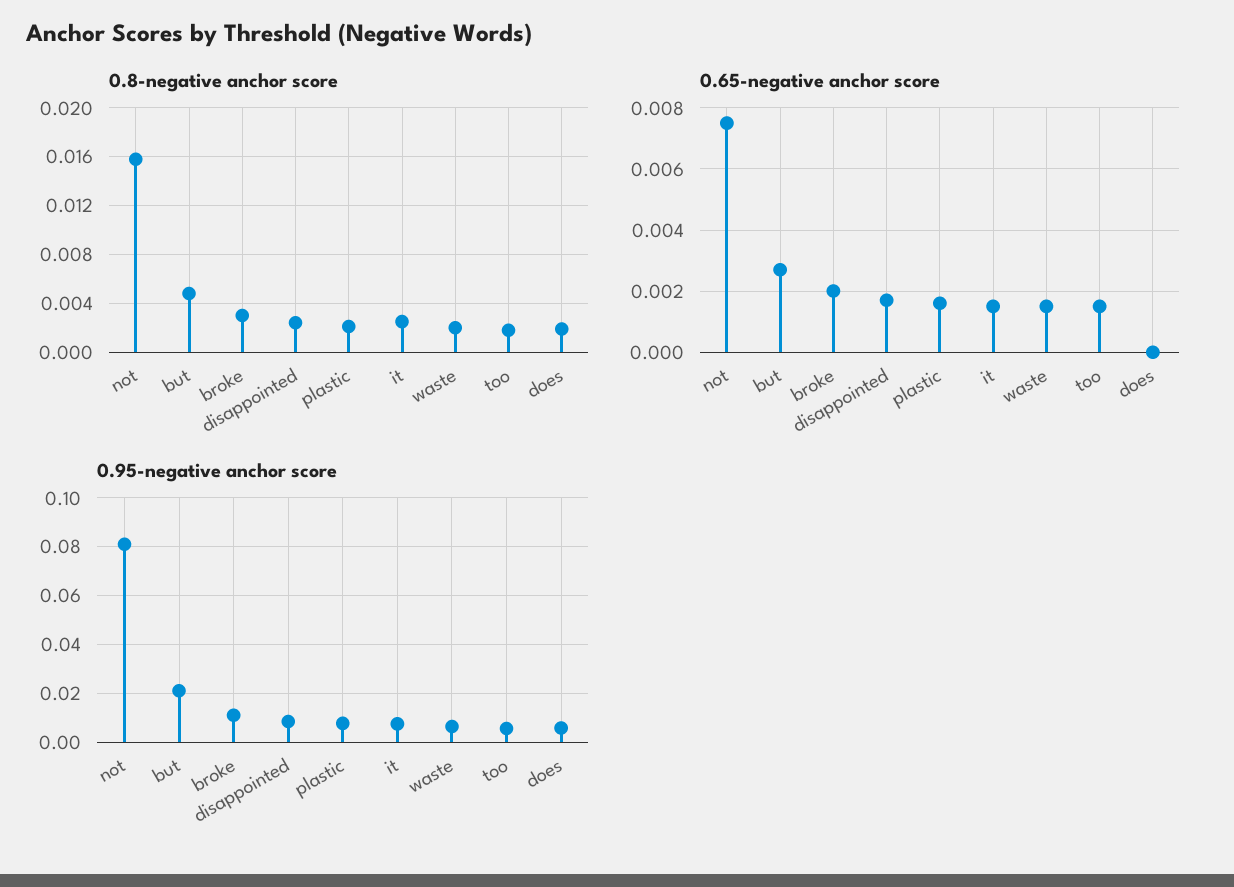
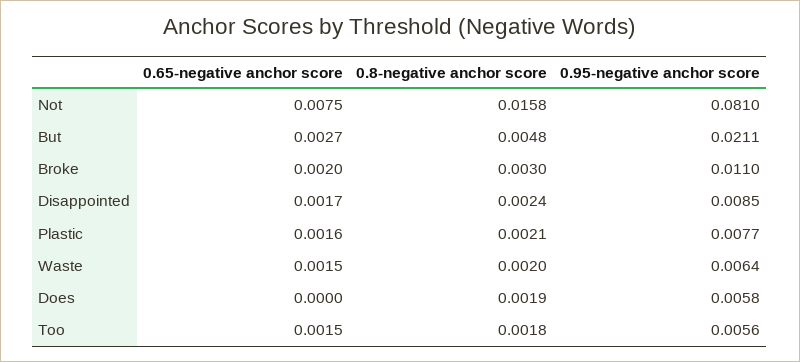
  {
    "0.8-negative anchor score": {
      "not": 0.0158,
      "but": 0.0048,
      "broke": 0.003,
      "disappointed": 0.0024,
      "plastic": 0.0021,
-     "it": 0.0025,
      "waste": 0.002,
      "too": 0.0018,
      "does": 0.0019
    },
    "0.65-negative anchor score": {
      "not": 0.0075,
      "but": 0.0027,
      "broke": 0.002,
      "disappointed": 0.0017,
      "plastic": 0.0016,
-     "it": 0.0015,
      "waste": 0.0015,
      "too": 0.0015,
      "does": 0
    },
    "0.95-negative anchor score": {
      "not": 0.081,
      "but": 0.0211,
      "broke": 0.011,
      "disappointed": 0.0085,
      "plastic": 0.0077,
-     "it": 0.0075,
      "waste": 0.0064,
      "too": 0.0056,
      "does": 0.0058
    }
  }

